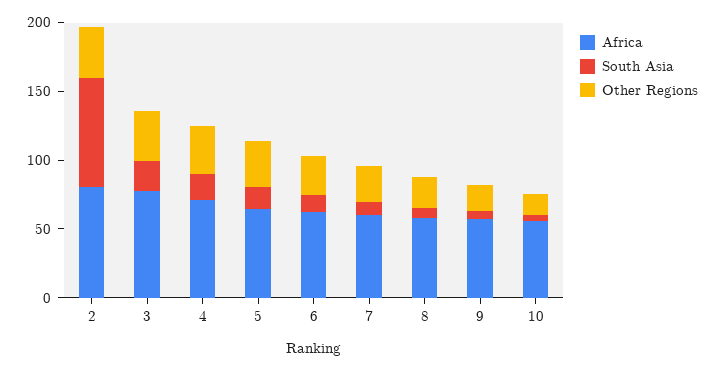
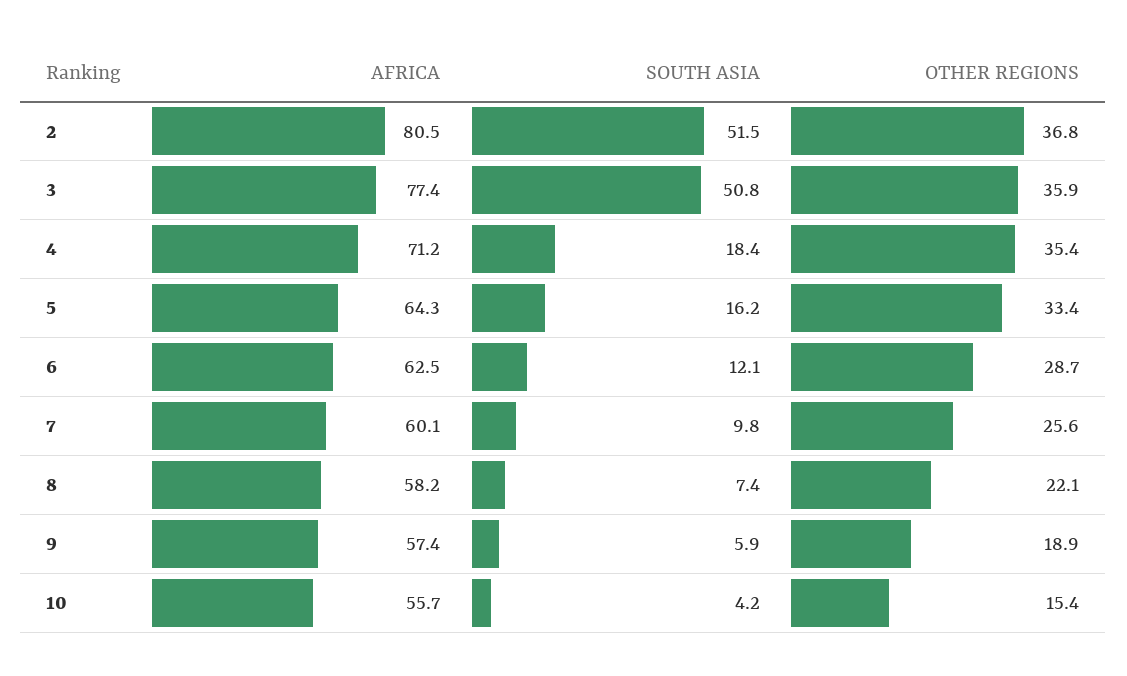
  {
    "Africa": {
      "2": 80.5,
      "3": 77.4,
      "4": 71.2,
      "5": 64.3,
      "6": 62.5,
      "7": 60.1,
      "8": 58.2,
      "9": 57.4,
      "10": 55.7
    },
    "South Asia": {
-     "2": 80,
+     "2": 51.5,
-     "3": 20,
+     "3": 50.8,
      "4": 18.4,
      "5": 16.2,
      "6": 12.1,
      "7": 9.8,
      "8": 7.4,
      "9": 5.9,
      "10": 4.2
    },
    "Other Regions": {
      "2": 36.8,
      "3": 35.9,
      "4": 35.4,
      "5": 33.4,
      "6": 28.7,
      "7": 25.6,
      "8": 22.1,
      "9": 18.9,
      "10": 15.4
    }
  }

